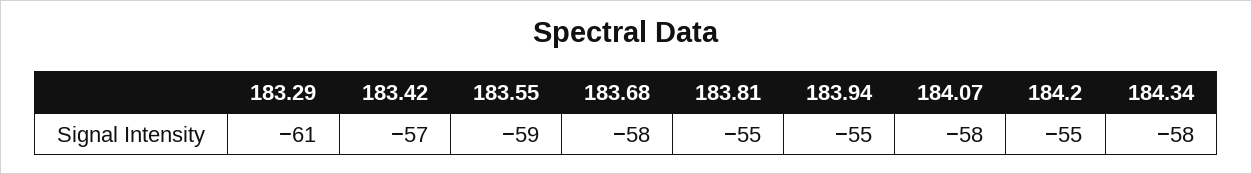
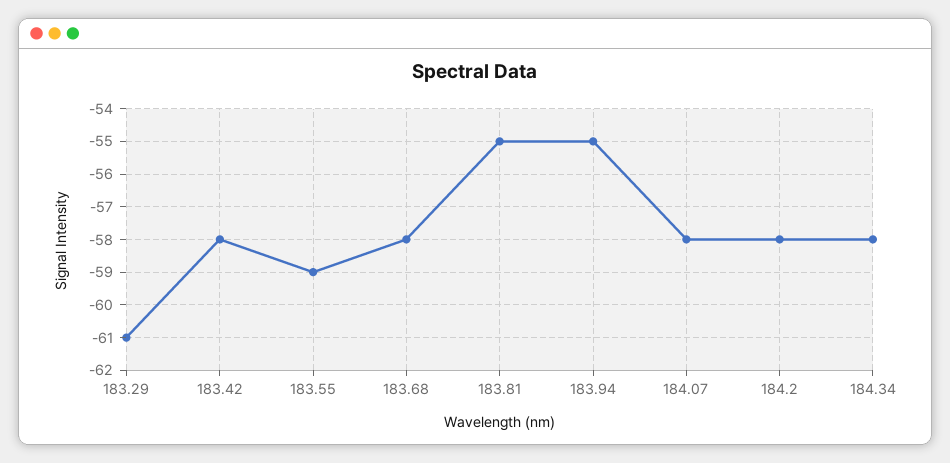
  {
    "183.29": -61,
-   "183.42": -57,
+   "183.42": -58,
    "183.55": -59,
    "183.68": -58,
    "183.81": -55,
    "183.94": -55,
    "184.07": -58,
-   "184.2": -55,
+   "184.2": -58,
    "184.34": -58
  }

